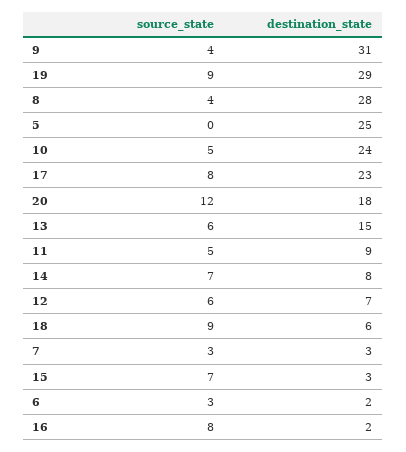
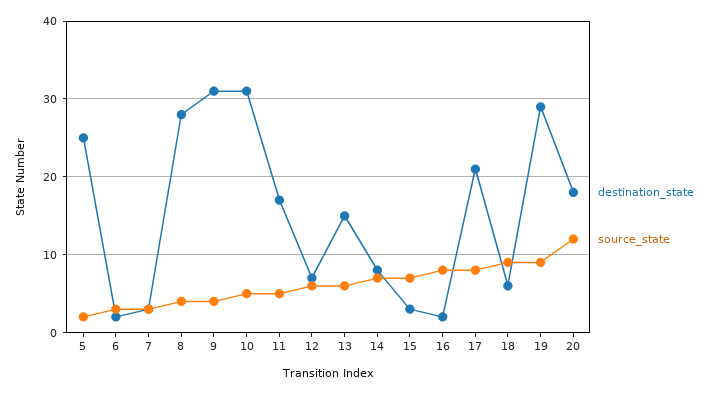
  {
    "source_state": {
      "9": 4,
      "19": 9,
      "8": 4,
-     "5": 0,
+     "5": 2,
      "10": 5,
      "17": 8,
      "20": 12,
      "13": 6,
      "11": 5,
      "14": 7,
      "12": 6,
      "18": 9,
      "7": 3,
      "15": 7,
      "6": 3,
      "16": 8
    },
    "destination_state": {
      "9": 31,
      "19": 29,
      "8": 28,
      "5": 25,
-     "10": 24,
+     "10": 31,
-     "17": 23,
+     "17": 21,
      "20": 18,
      "13": 15,
-     "11": 9,
+     "11": 17,
      "14": 8,
      "12": 7,
      "18": 6,
      "7": 3,
      "15": 3,
      "6": 2,
      "16": 2
    }
  }

